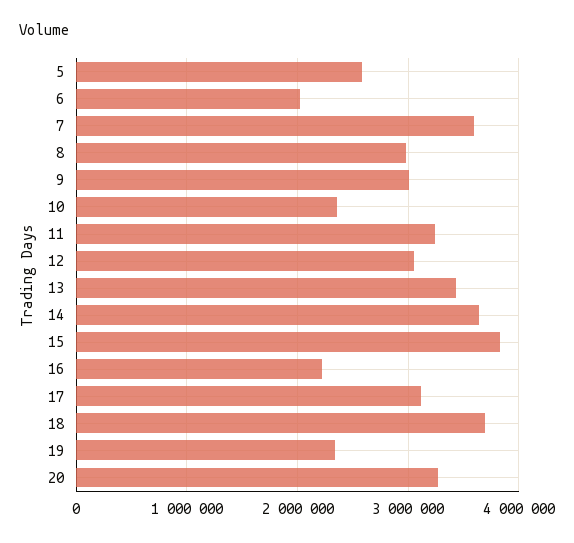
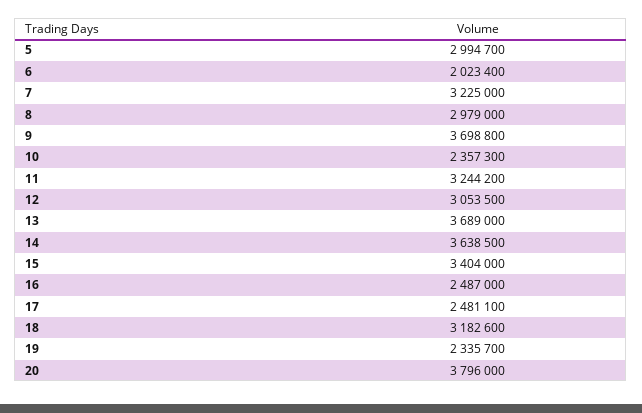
  {
-   "5": 2600000,
+   "5": 2994700,
    "6": 2023400,
-   "7": 3600000,
+   "7": 3225000,
    "8": 2979000,
-   "9": 3000000,
+   "9": 3698800,
    "10": 2357300,
    "11": 3244200,
    "12": 3053500,
-   "13": 3400000,
+   "13": 3689000,
    "14": 3638500,
-   "15": 3800000,
+   "15": 3404000,
-   "16": 2200000,
+   "16": 2487000,
-   "17": 3100000,
+   "17": 2481100,
-   "18": 3700000,
+   "18": 3182600,
    "19": 2335700,
-   "20": 3300000
+   "20": 3796000
  }

